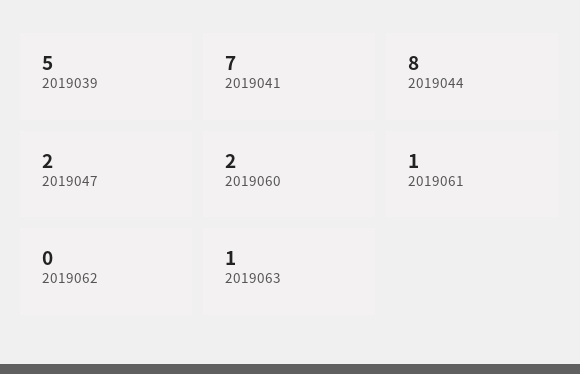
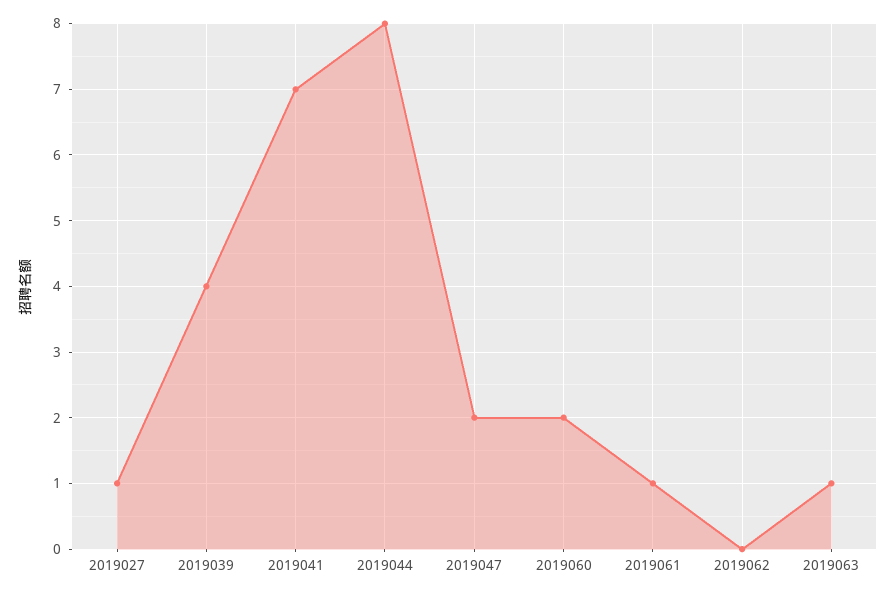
  {
-   "2019039": 5,
+   "2019039": 4,
    "2019041": 7,
    "2019044": 8,
    "2019047": 2,
    "2019060": 2,
    "2019061": 1,
    "2019062": 0,
-   "2019063": 1
+   "2019063": 1,
+   "2019027": 1
  }

